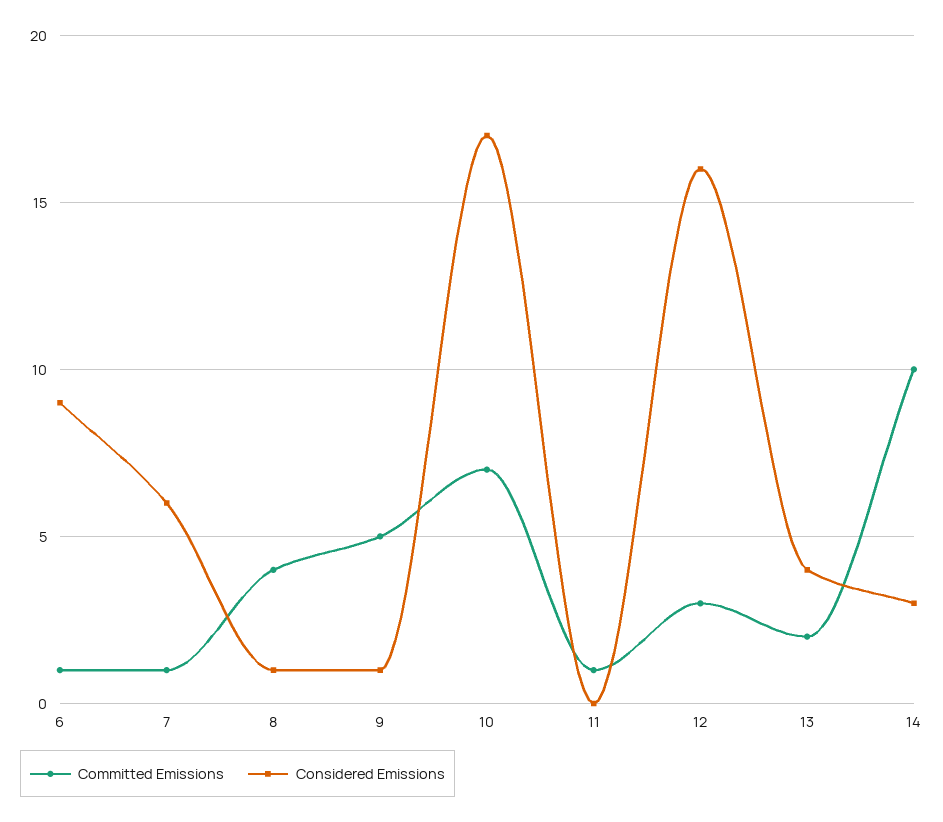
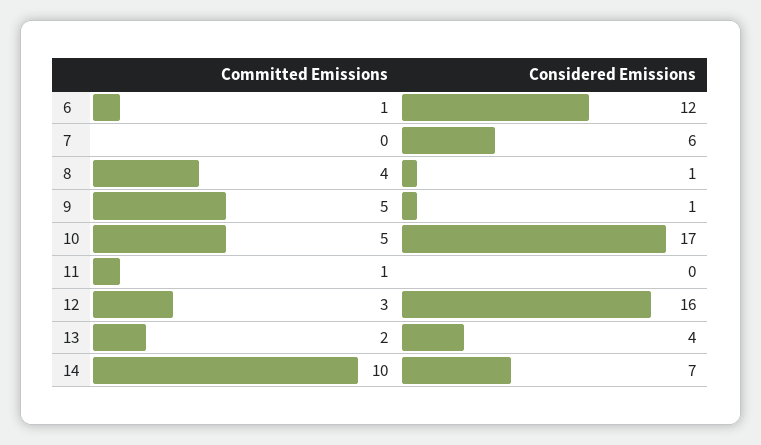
  {
    "Committed Emissions": {
      "6": 1,
-     "7": 1,
+     "7": 0,
      "8": 4,
      "9": 5,
-     "10": 7,
+     "10": 5,
      "11": 1,
      "12": 3,
      "13": 2,
      "14": 10
    },
    "Considered Emissions": {
-     "6": 9,
+     "6": 12,
      "7": 6,
      "8": 1,
      "9": 1,
      "10": 17,
      "11": 0,
      "12": 16,
      "13": 4,
-     "14": 3
+     "14": 7
    }
  }

